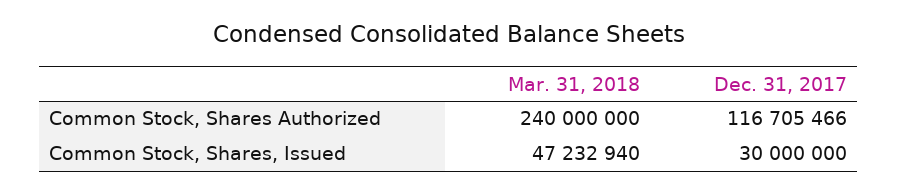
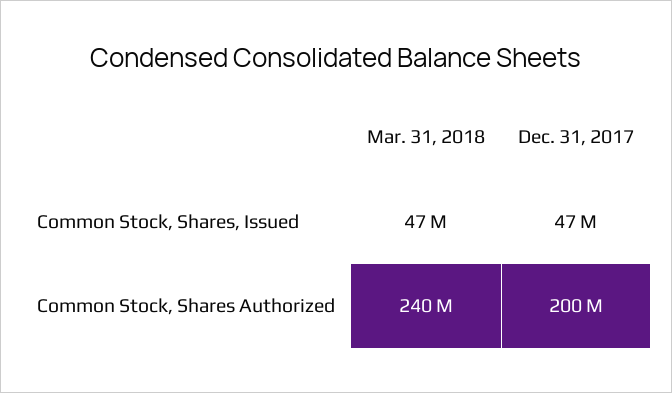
  {
    "Mar. 31, 2018": {
      "Common Stock, Shares Authorized": 240000000,
      "Common Stock, Shares, Issued": 47232940
    },
    "Dec. 31, 2017": {
-     "Common Stock, Shares Authorized": 116705466,
+     "Common Stock, Shares Authorized": 200000000,
-     "Common Stock, Shares, Issued": 30000000
+     "Common Stock, Shares, Issued": 47000000
    }
  }

